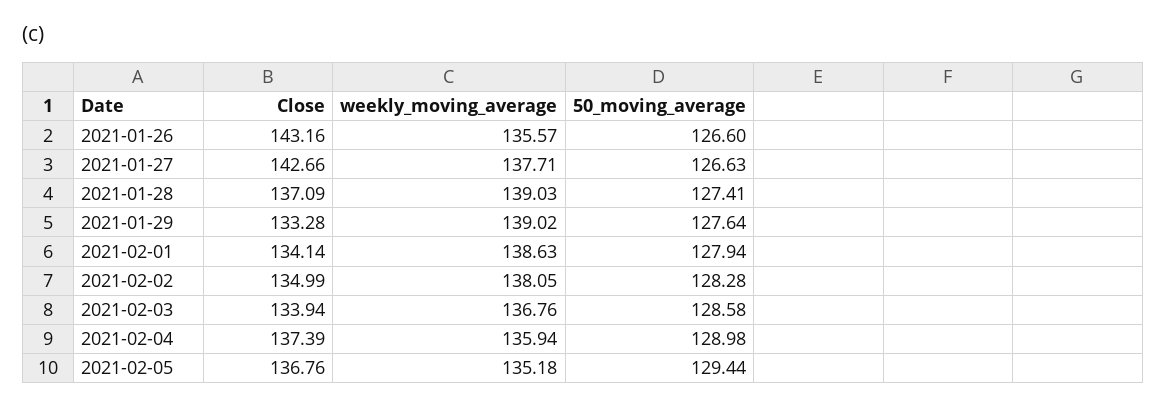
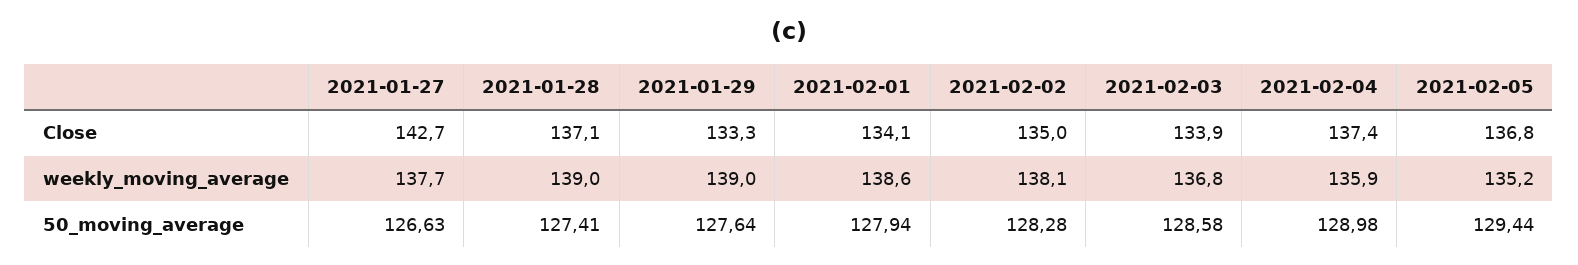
  {
    "Close": {
-     "2021-01-26": 143.16,
      "2021-01-27": 142.66,
      "2021-01-28": 137.09,
      "2021-01-29": 133.28,
      "2021-02-01": 134.14,
      "2021-02-02": 134.99,
      "2021-02-03": 133.94,
      "2021-02-04": 137.39,
      "2021-02-05": 136.76
    },
    "weekly_moving_average": {
-     "2021-01-26": 135.57,
      "2021-01-27": 137.71,
      "2021-01-28": 139.03,
      "2021-01-29": 139.02,
      "2021-02-01": 138.63,
      "2021-02-02": 138.05,
      "2021-02-03": 136.76,
      "2021-02-04": 135.94,
      "2021-02-05": 135.18
    },
    "50_moving_average": {
-     "2021-01-26": 126.6,
      "2021-01-27": 126.63,
      "2021-01-28": 127.41,
      "2021-01-29": 127.64,
      "2021-02-01": 127.94,
      "2021-02-02": 128.28,
      "2021-02-03": 128.58,
      "2021-02-04": 128.98,
      "2021-02-05": 129.44
    }
  }

